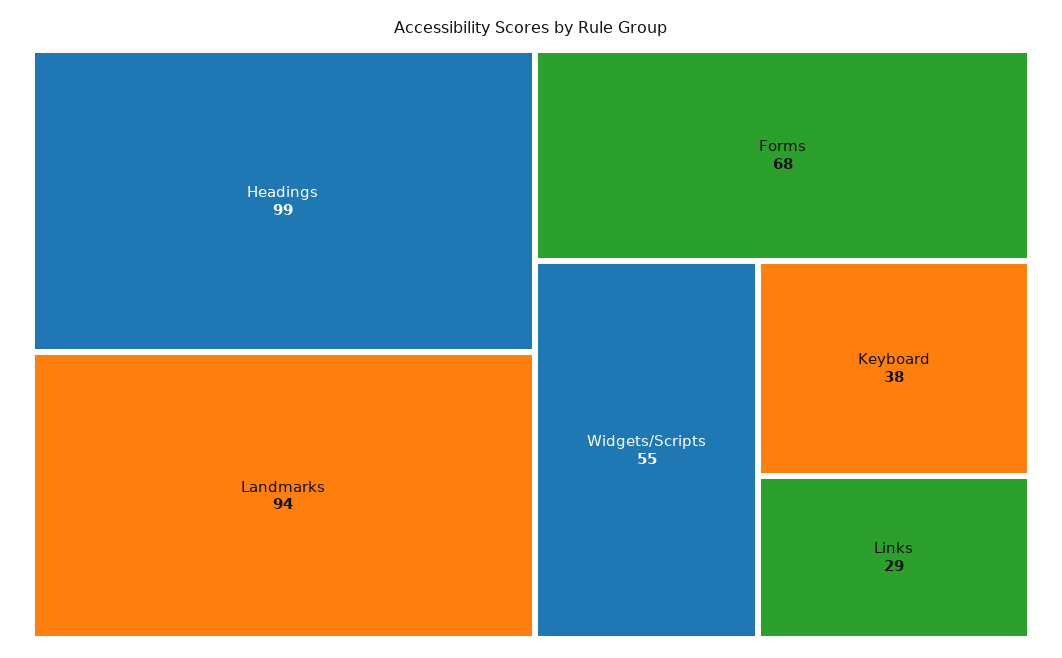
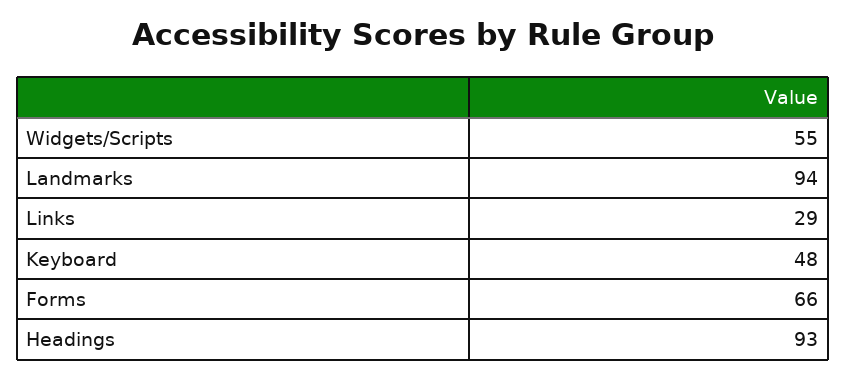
  {
-   "Headings": 99,
+   "Headings": 93,
    "Landmarks": 94,
-   "Forms": 68,
+   "Forms": 66,
    "Widgets/Scripts": 55,
-   "Keyboard": 38,
+   "Keyboard": 48,
    "Links": 29
  }

